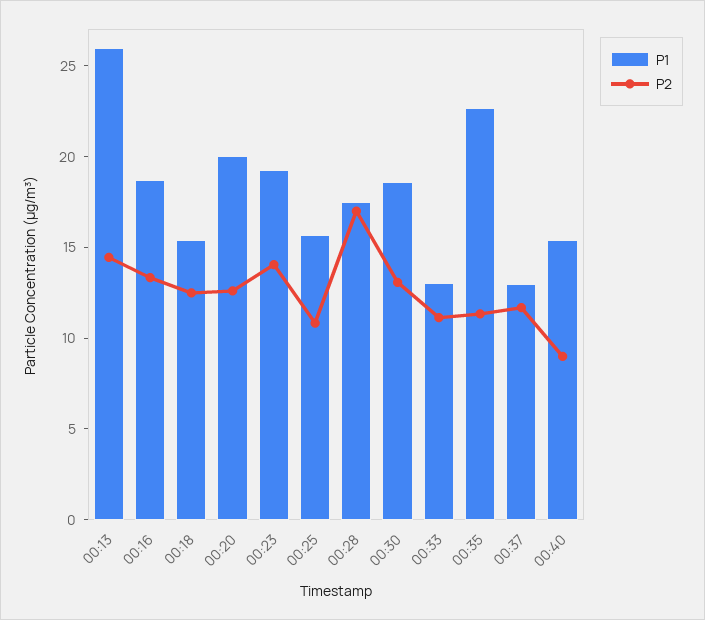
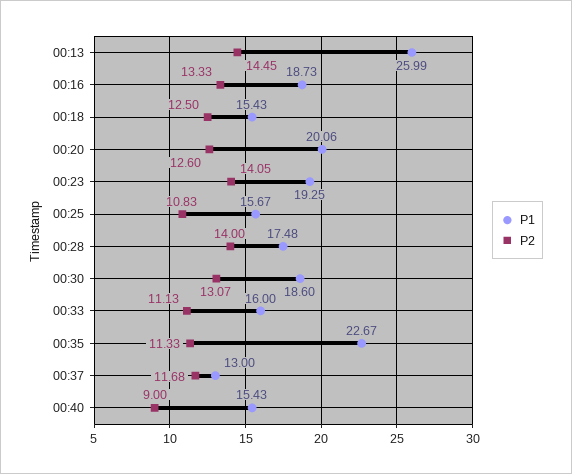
  {
    "P1": {
      "00:13": 25.99,
      "00:16": 18.73,
      "00:18": 15.43,
      "00:20": 20.06,
      "00:23": 19.25,
      "00:25": 15.67,
      "00:28": 17.48,
      "00:30": 18.6,
-     "00:33": 13,
+     "00:33": 16,
      "00:35": 22.67,
      "00:37": 13,
      "00:40": 15.43
    },
    "P2": {
      "00:13": 14.45,
      "00:16": 13.33,
      "00:18": 12.5,
      "00:20": 12.6,
      "00:23": 14.05,
      "00:25": 10.83,
-     "00:28": 17,
+     "00:28": 14,
      "00:30": 13.07,
      "00:33": 11.13,
      "00:35": 11.33,
      "00:37": 11.68,
      "00:40": 9
    }
  }

